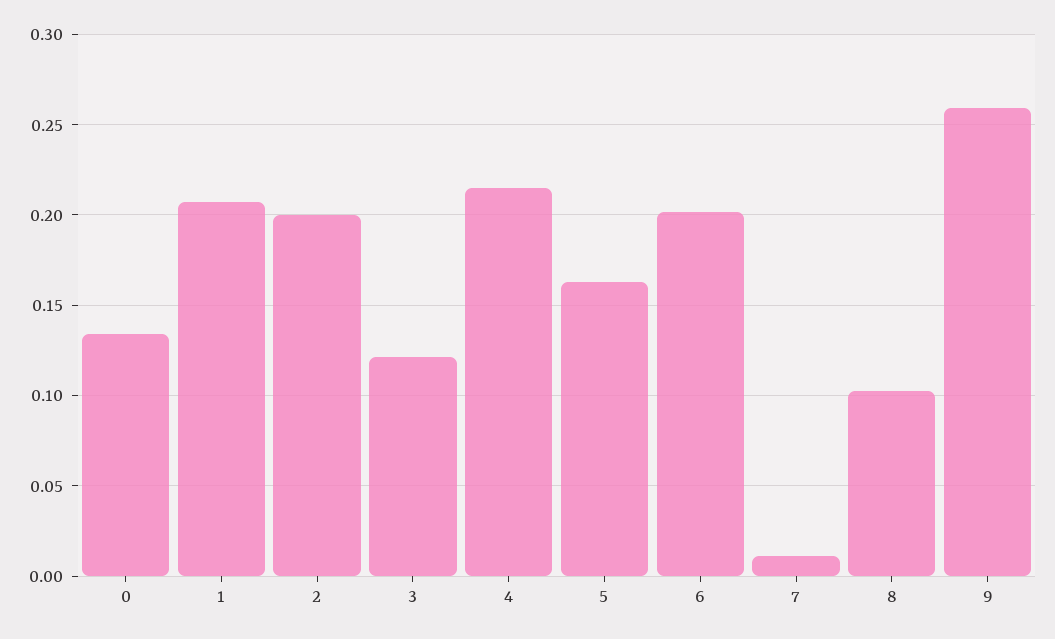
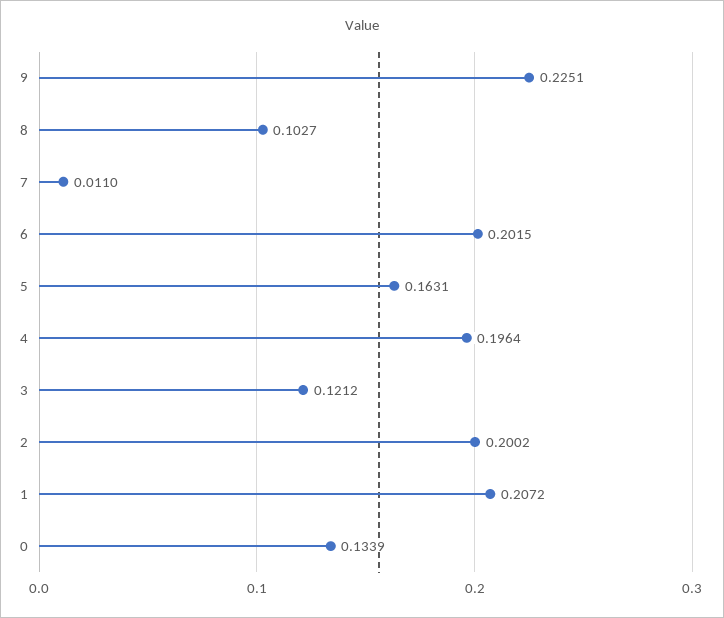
  {
    "0": 0.1339,
    "1": 0.2072,
    "2": 0.2002,
    "3": 0.1212,
-   "4": 0.215,
+   "4": 0.1964,
    "5": 0.1631,
    "6": 0.2015,
    "7": 0.011,
    "8": 0.1027,
-   "9": 0.26
+   "9": 0.2251
  }

